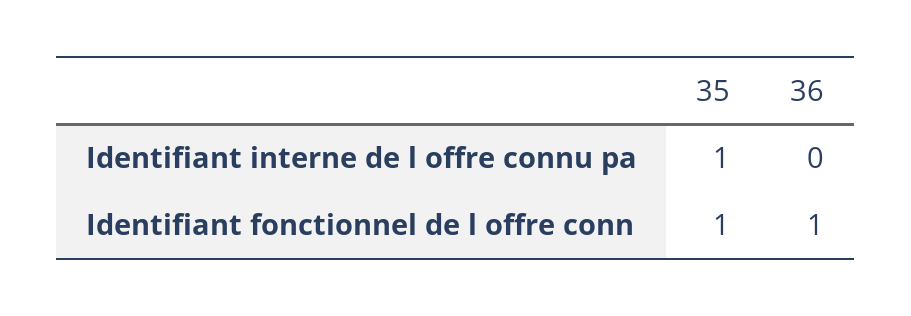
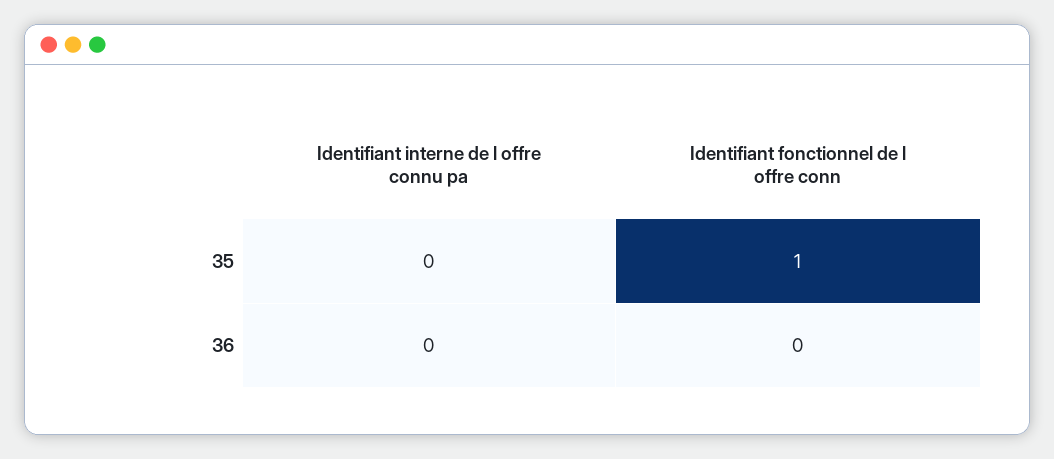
  {
    "35": {
-     "Identifiant interne de l offre connu pa": 1,
+     "Identifiant interne de l offre connu pa": 0,
      "Identifiant fonctionnel de l offre conn": 1
    },
    "36": {
      "Identifiant interne de l offre connu pa": 0,
-     "Identifiant fonctionnel de l offre conn": 1
+     "Identifiant fonctionnel de l offre conn": 0
    }
  }

